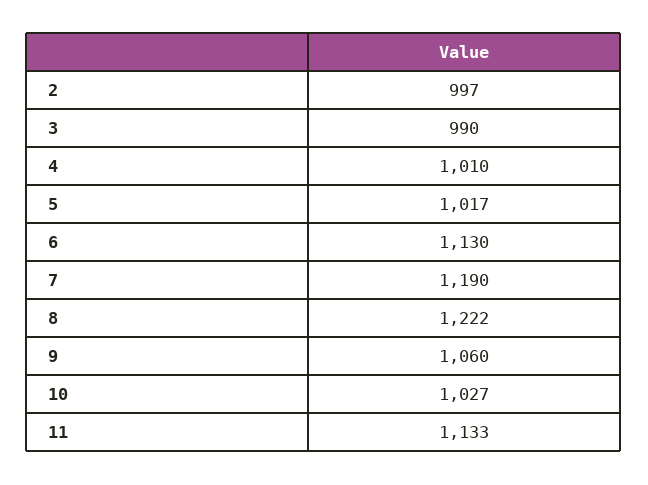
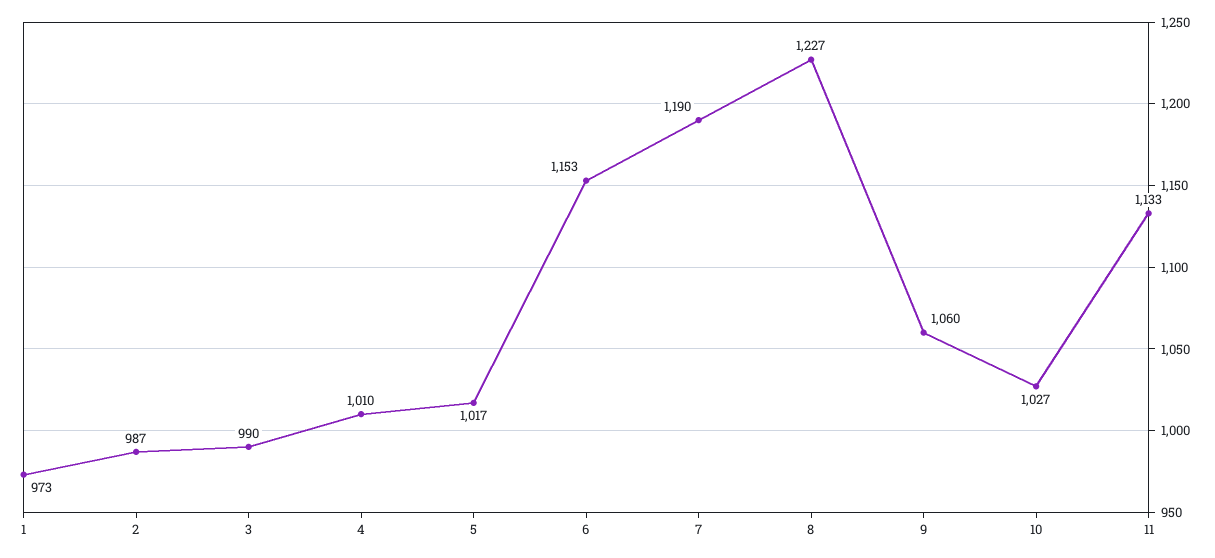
  {
-   "2": 997,
+   "2": 987,
    "3": 990,
    "4": 1010,
    "5": 1017,
-   "6": 1130,
+   "6": 1153,
    "7": 1190,
-   "8": 1222,
+   "8": 1227,
    "9": 1060,
    "10": 1027,
-   "11": 1133
+   "11": 1133,
+   "1": 973
  }

